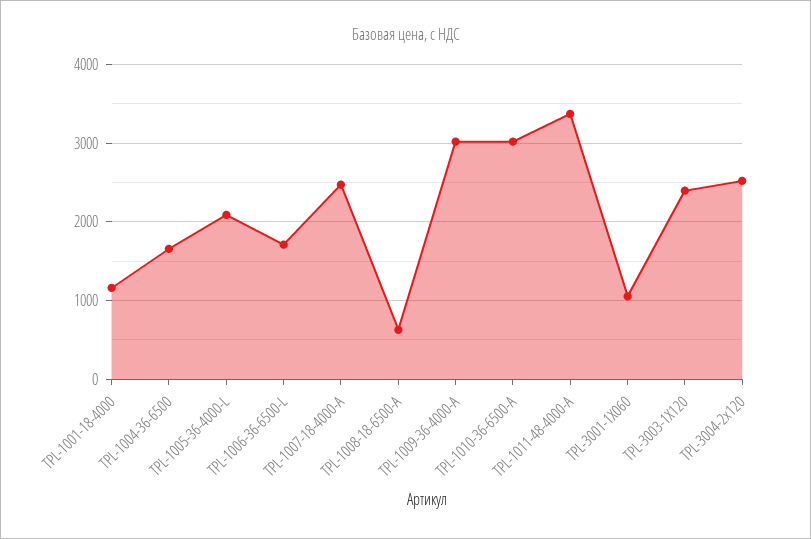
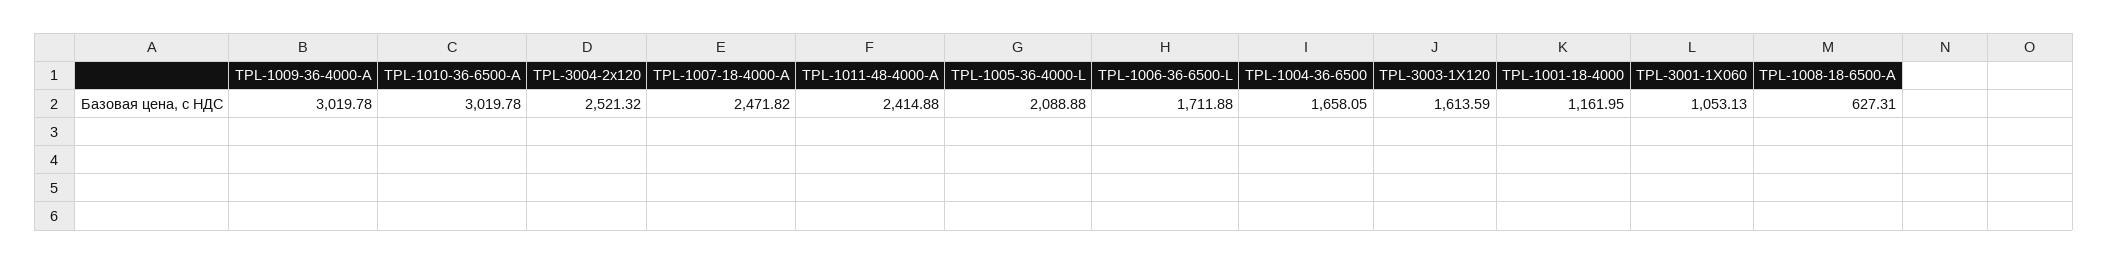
  {
    "TPL-1001-18-4000": 1161.95,
    "TPL-1004-36-6500": 1658.05,
    "TPL-1005-36-4000-L": 2088.88,
    "TPL-1006-36-6500-L": 1711.88,
    "TPL-1007-18-4000-A": 2471.82,
    "TPL-1008-18-6500-A": 627.31,
    "TPL-1009-36-4000-A": 3019.78,
    "TPL-1010-36-6500-A": 3019.78,
-   "TPL-1011-48-4000-A": 3400,
+   "TPL-1011-48-4000-A": 2414.88,
    "TPL-3001-1X060": 1053.13,
-   "TPL-3003-1X120": 2400,
+   "TPL-3003-1X120": 1613.59,
    "TPL-3004-2x120": 2521.32
  }

